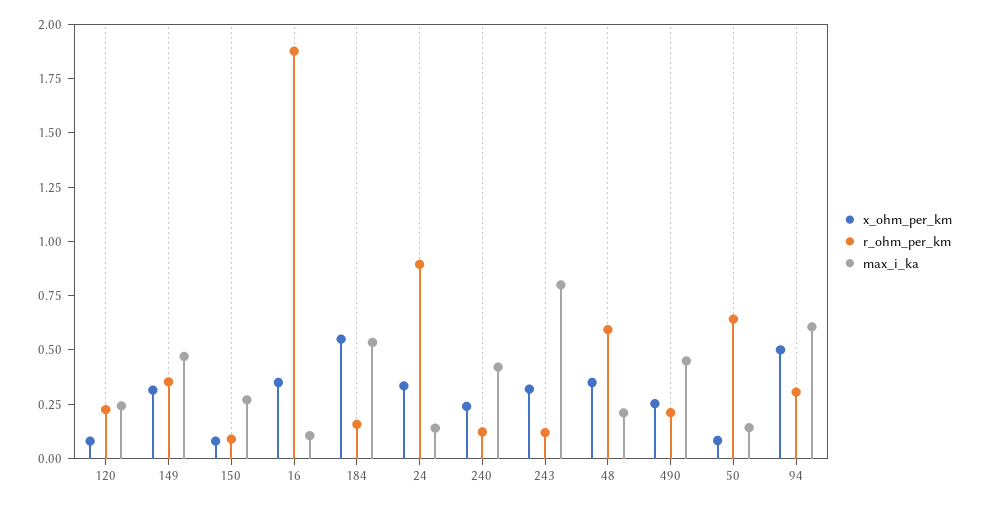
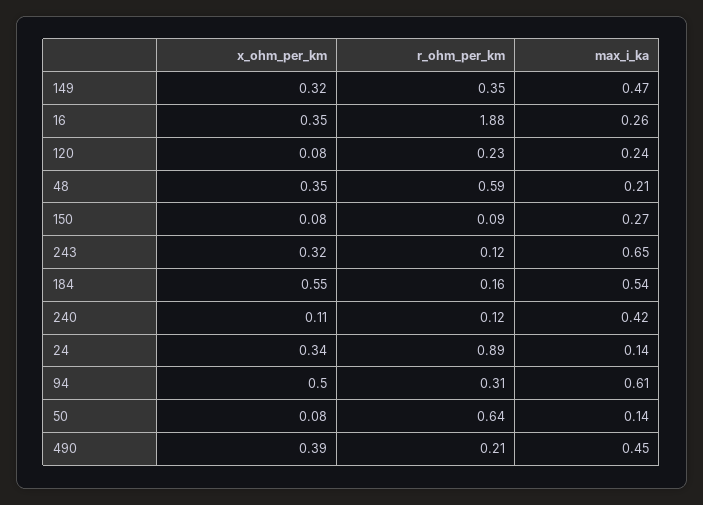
  {
    "x_ohm_per_km": {
      "120": 0.08,
      "149": 0.32,
      "150": 0.08,
      "16": 0.35,
      "184": 0.55,
      "24": 0.34,
-     "240": 0.25,
+     "240": 0.11,
      "243": 0.32,
      "48": 0.35,
-     "490": 0.25,
+     "490": 0.39,
      "50": 0.08,
      "94": 0.5
    },
    "r_ohm_per_km": {
      "120": 0.23,
      "149": 0.35,
      "150": 0.09,
      "16": 1.88,
      "184": 0.16,
      "24": 0.89,
      "240": 0.12,
      "243": 0.12,
      "48": 0.59,
      "490": 0.21,
      "50": 0.64,
      "94": 0.31
    },
    "max_i_ka": {
      "120": 0.24,
      "149": 0.47,
      "150": 0.27,
-     "16": 0.1,
+     "16": 0.26,
      "184": 0.54,
      "24": 0.14,
      "240": 0.42,
-     "243": 0.8,
+     "243": 0.65,
      "48": 0.21,
      "490": 0.45,
      "50": 0.14,
      "94": 0.61
    }
  }

